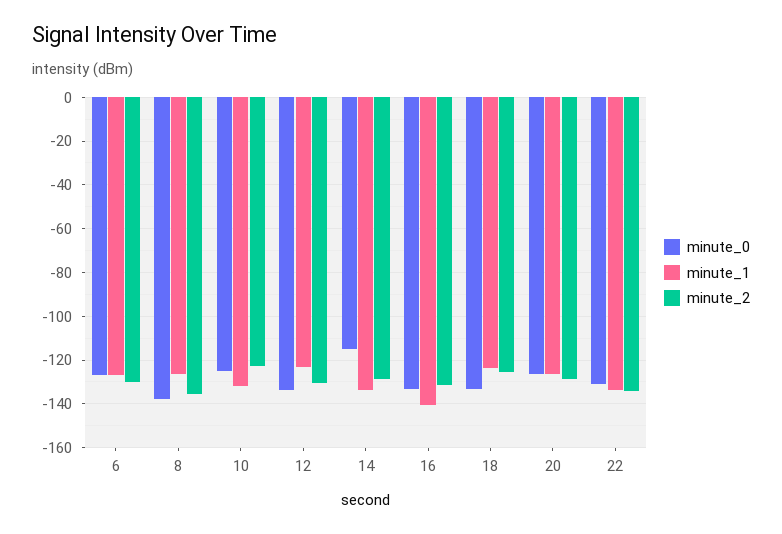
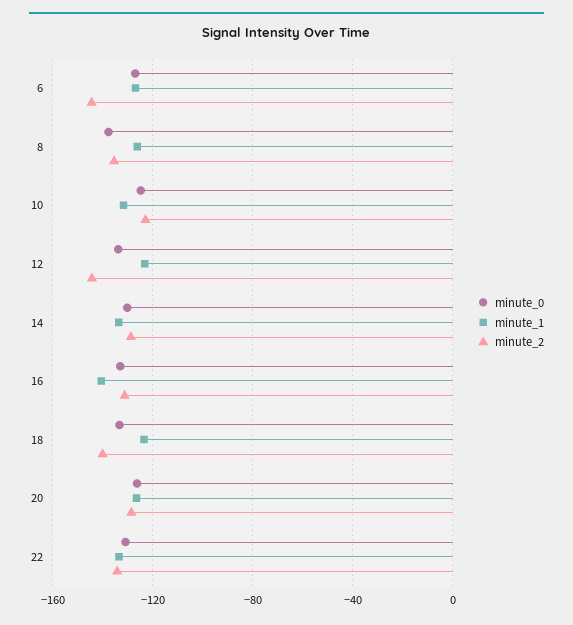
  {
    "minute_0": {
      "6": -125,
      "8": -140,
      "10": -125,
      "12": -135,
-     "14": -115,
+     "14": -130,
      "16": -135,
      "18": -135,
      "20": -125,
      "22": -130
    },
    "minute_1": {
      "6": -125,
      "8": -125,
      "10": -130,
      "12": -125,
      "14": -135,
      "16": -140,
      "18": -125,
      "20": -125,
      "22": -135
    },
    "minute_2": {
-     "6": -130,
+     "6": -145,
      "8": -135,
      "10": -125,
-     "12": -130,
+     "12": -145,
      "14": -130,
      "16": -130,
-     "18": -125,
+     "18": -140,
      "20": -130,
      "22": -135
    }
  }

